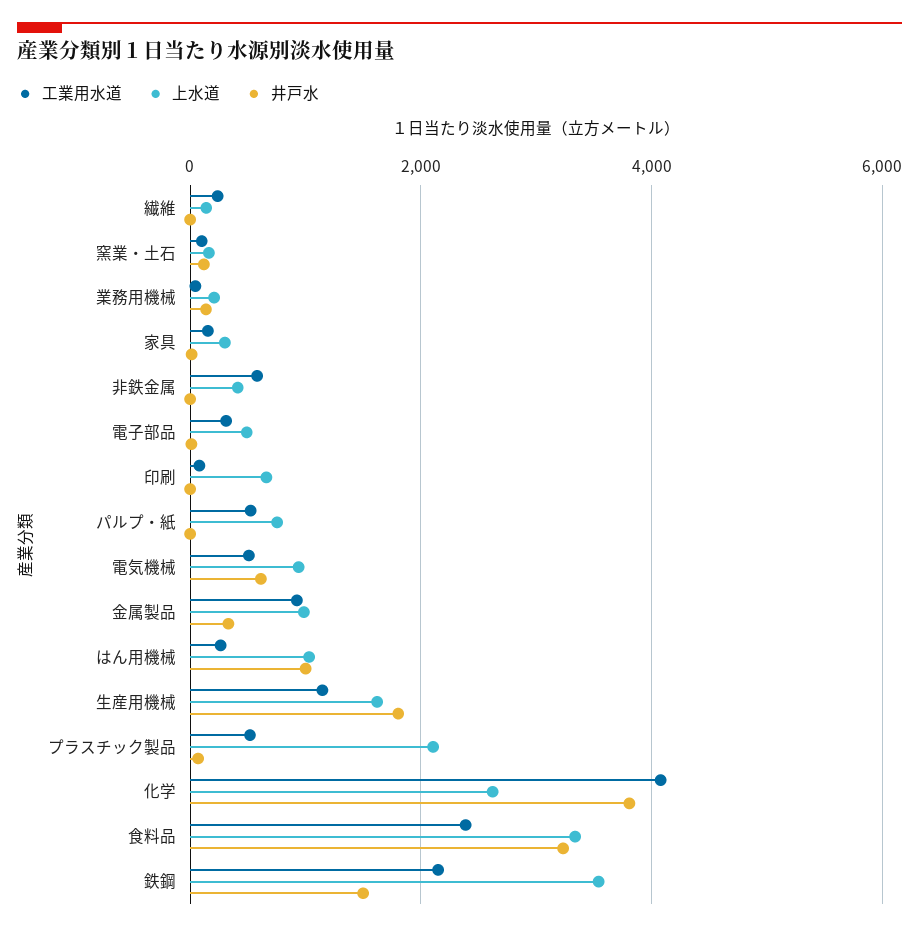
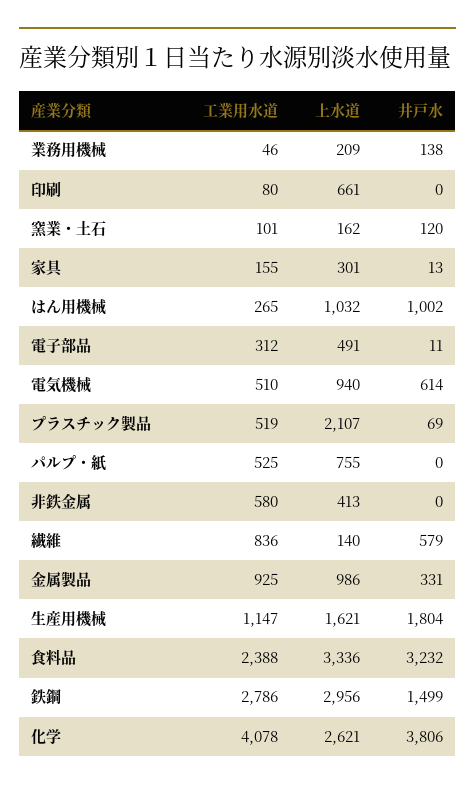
  {
    "工業用水道": {
-     "繊維": 200,
+     "繊維": 836,
      "窯業・土石": 101,
      "業務用機械": 46,
      "家具": 155,
      "非鉄金属": 580,
      "電子部品": 312,
      "印刷": 80,
      "パルプ・紙": 525,
      "電気機械": 510,
      "金属製品": 925,
      "はん用機械": 265,
      "生産用機械": 1147,
      "プラスチック製品": 519,
      "化学": 4078,
      "食料品": 2388,
-     "鉄鋼": 2200
+     "鉄鋼": 2786
    },
    "上水道": {
      "繊維": 140,
      "窯業・土石": 162,
      "業務用機械": 209,
      "家具": 301,
      "非鉄金属": 413,
      "電子部品": 491,
      "印刷": 661,
      "パルプ・紙": 755,
      "電気機械": 940,
      "金属製品": 986,
      "はん用機械": 1032,
      "生産用機械": 1621,
      "プラスチック製品": 2107,
      "化学": 2621,
      "食料品": 3336,
-     "鉄鋼": 3600
+     "鉄鋼": 2956
    },
    "井戸水": {
-     "繊維": 0,
+     "繊維": 579,
      "窯業・土石": 120,
      "業務用機械": 138,
      "家具": 13,
      "非鉄金属": 0,
      "電子部品": 11,
      "印刷": 0,
      "パルプ・紙": 0,
      "電気機械": 614,
      "金属製品": 331,
      "はん用機械": 1002,
      "生産用機械": 1804,
      "プラスチック製品": 69,
      "化学": 3806,
      "食料品": 3232,
      "鉄鋼": 1499
    }
  }

